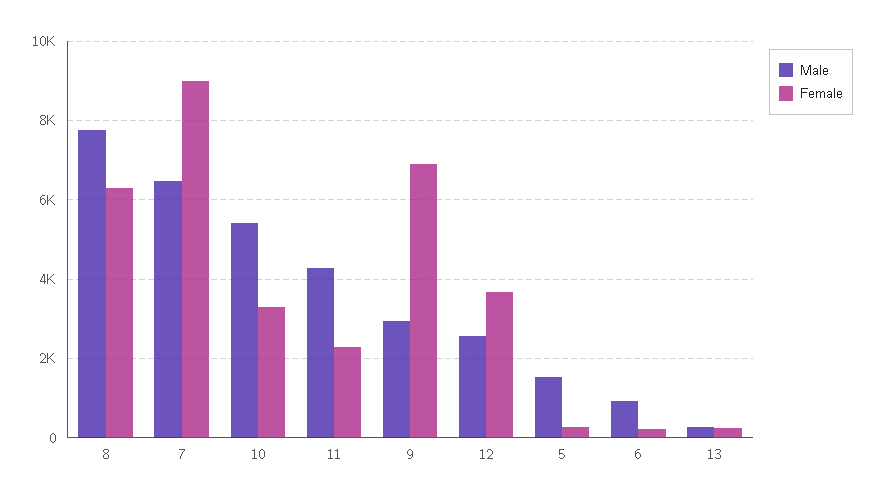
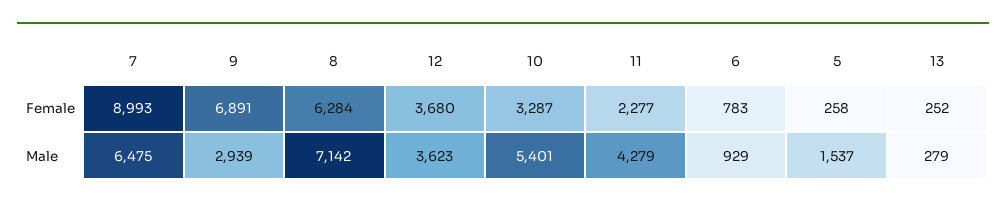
  {
    "Male": {
-     "8": 7800,
+     "8": 7142,
      "7": 6475,
      "10": 5401,
      "11": 4279,
      "9": 2939,
-     "12": 2600,
+     "12": 3623,
      "5": 1537,
      "6": 929,
      "13": 279
    },
    "Female": {
      "8": 6284,
      "7": 8993,
      "10": 3287,
      "11": 2277,
      "9": 6891,
      "12": 3680,
      "5": 258,
-     "6": 200,
+     "6": 783,
      "13": 252
    }
  }

